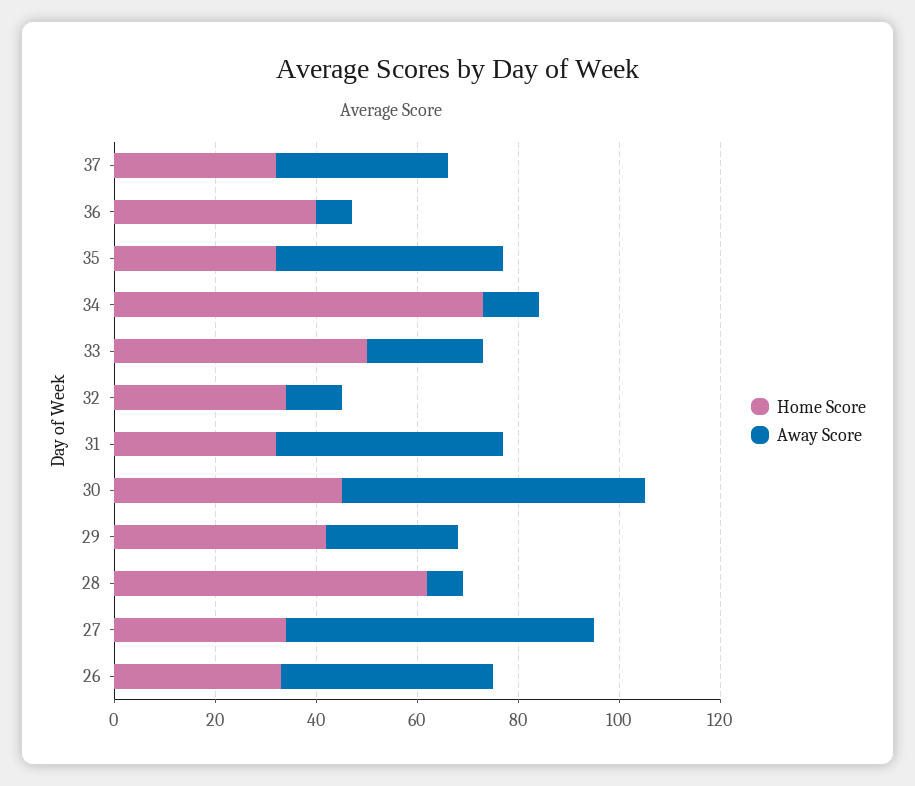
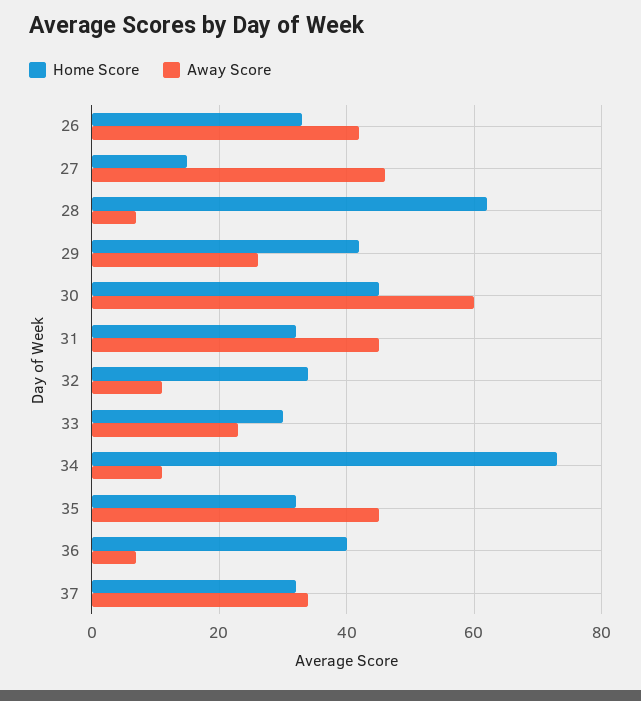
  {
    "Home Score": {
      "37": 30,
      "36": 40,
      "35": 30,
      "34": 75,
-     "33": 50,
+     "33": 30,
      "32": 35,
      "31": 30,
      "30": 45,
      "29": 40,
      "28": 60,
-     "27": 35,
+     "27": 15,
      "26": 35
    },
    "Away Score": {
      "37": 35,
      "36": 5,
      "35": 45,
      "34": 10,
      "33": 25,
      "32": 10,
      "31": 45,
      "30": 60,
      "29": 25,
      "28": 5,
-     "27": 60,
+     "27": 45,
      "26": 40
    }
  }

